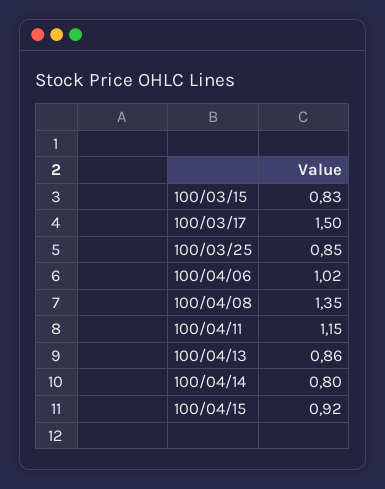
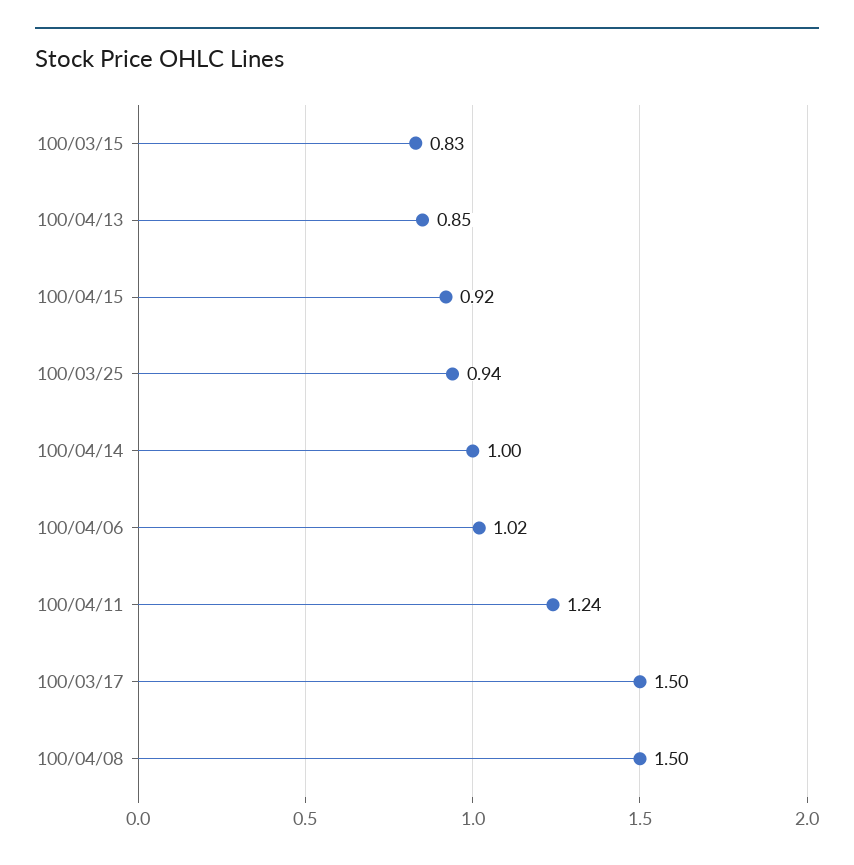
  {
    "100/03/15": 0.83,
    "100/03/17": 1.5,
-   "100/03/25": 0.85,
+   "100/03/25": 0.94,
    "100/04/06": 1.02,
-   "100/04/08": 1.35,
+   "100/04/08": 1.5,
-   "100/04/11": 1.15,
+   "100/04/11": 1.24,
-   "100/04/13": 0.86,
+   "100/04/13": 0.85,
-   "100/04/14": 0.8,
+   "100/04/14": 1,
    "100/04/15": 0.92
  }

